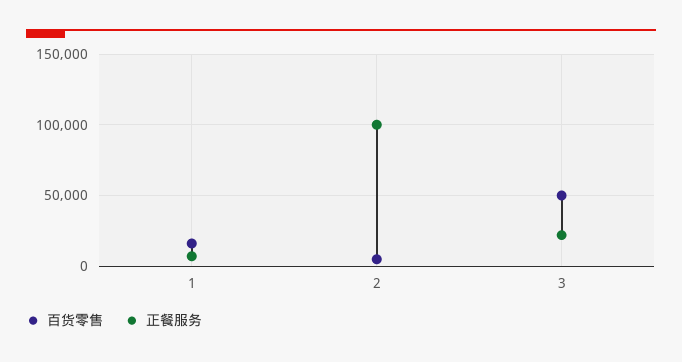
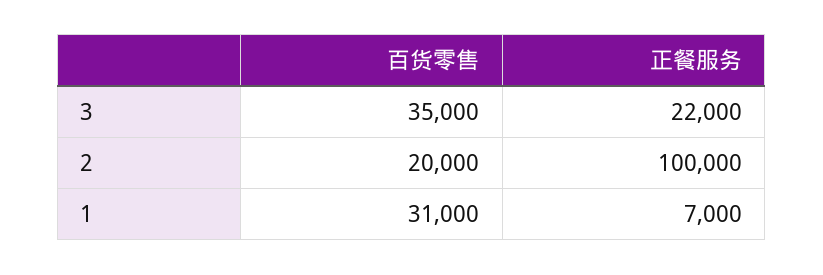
  {
    "百货零售": {
-     "1": 15000,
+     "1": 31000,
-     "2": 5000,
+     "2": 20000,
-     "3": 50000
+     "3": 35000
    },
    "正餐服务": {
      "1": 7000,
      "2": 100000,
      "3": 22000
    }
  }

